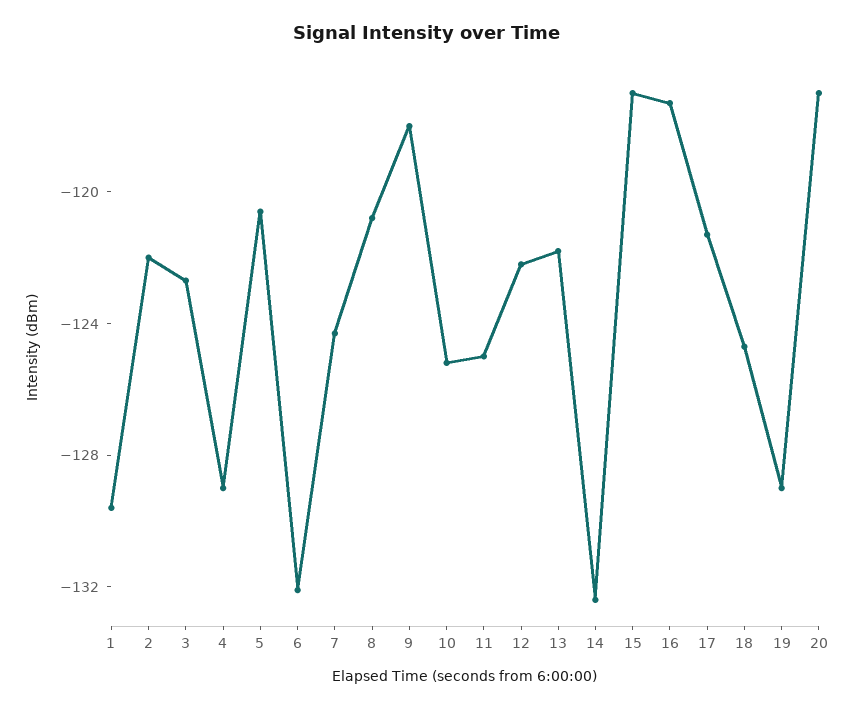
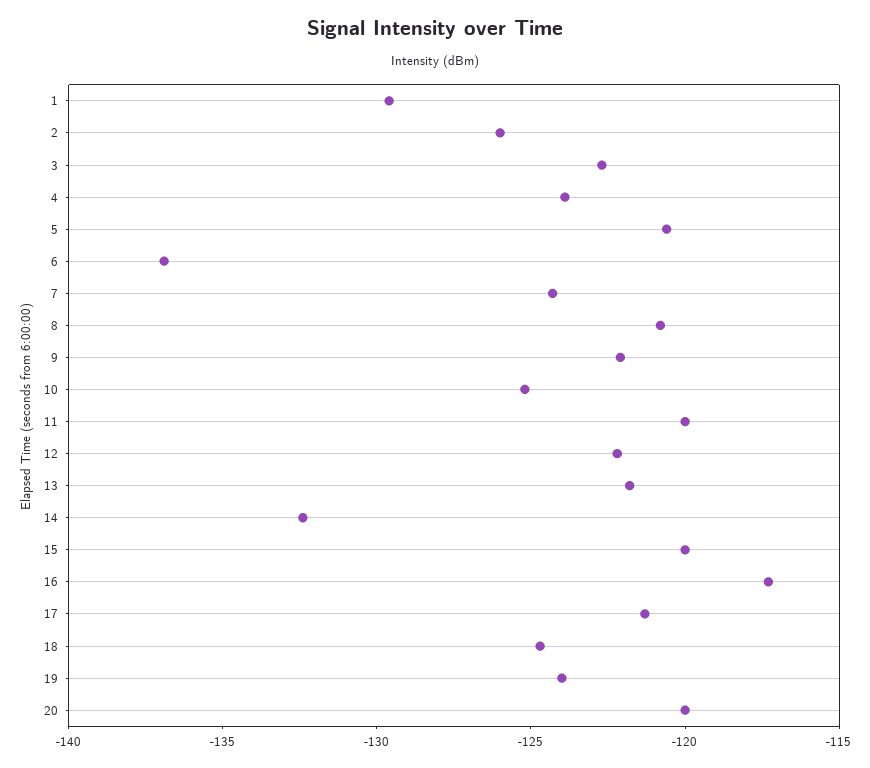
  {
    "1": -130,
-   "2": -122,
+   "2": -126,
    "3": -123,
-   "4": -129,
+   "4": -124,
    "5": -121,
-   "6": -132,
+   "6": -137,
    "7": -124,
    "8": -121,
-   "9": -118,
+   "9": -122,
    "10": -125,
-   "11": -125,
+   "11": -120,
    "12": -122,
    "13": -122,
    "14": -132,
-   "15": -117,
+   "15": -120,
    "16": -117,
    "17": -121,
    "18": -125,
-   "19": -129,
+   "19": -124,
-   "20": -117
+   "20": -120
  }

